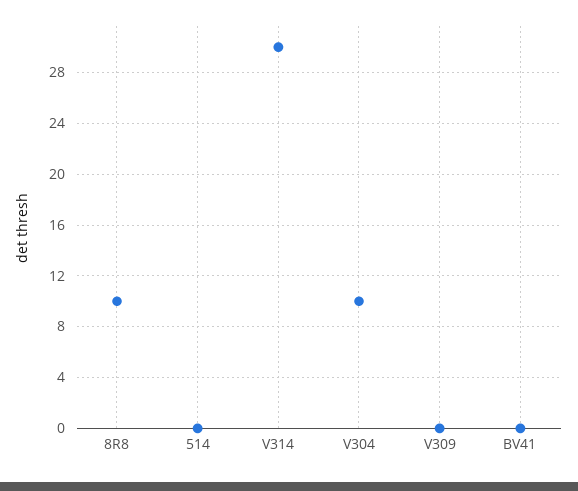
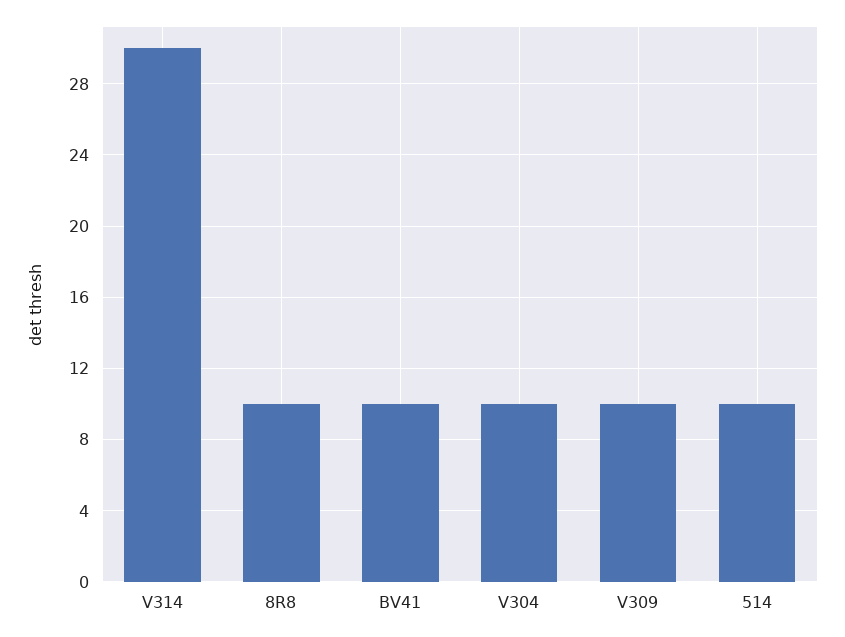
  {
    "8R8": 10,
-   "514": 0,
+   "514": 10,
    "V314": 30,
    "V304": 10,
-   "V309": 0,
+   "V309": 10,
-   "BV41": 0
+   "BV41": 10
  }

